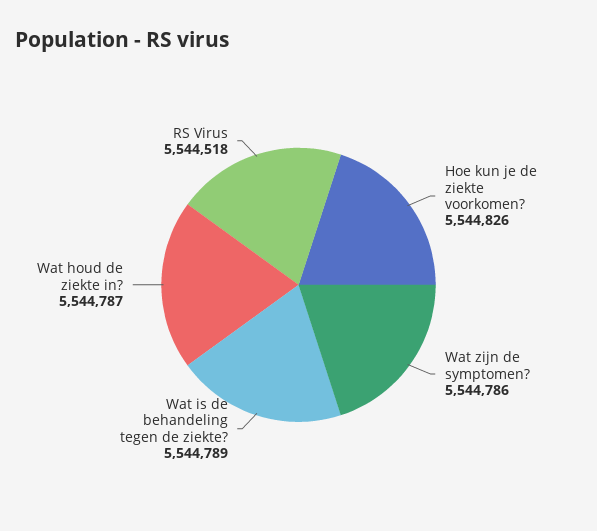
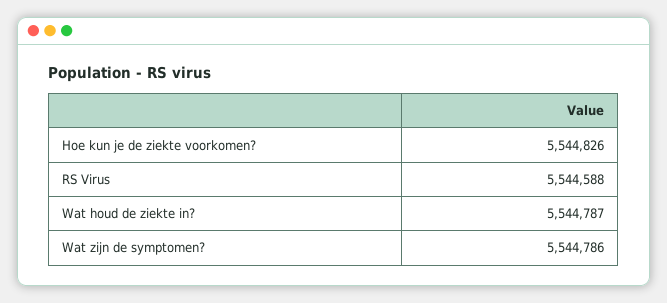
  {
    "Hoe kun je de ziekte voorkomen?": 5544826,
    "Wat zijn de symptomen?": 5544786,
-   "Wat is de behandeling tegen de ziekte?": 5544789,
    "Wat houd de ziekte in?": 5544787,
-   "RS Virus": 5544518
+   "RS Virus": 5544588
  }

